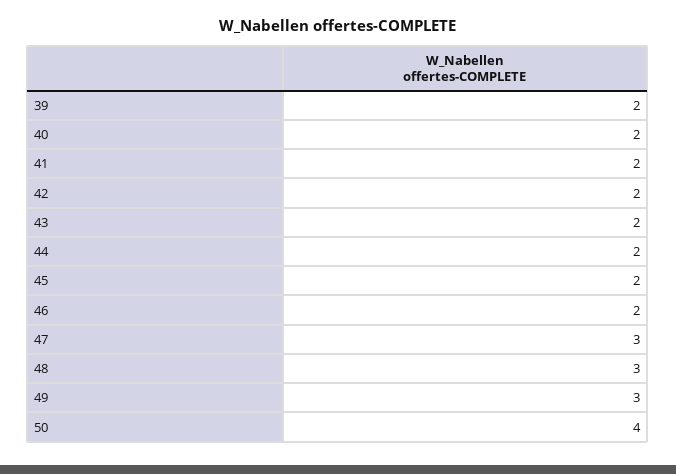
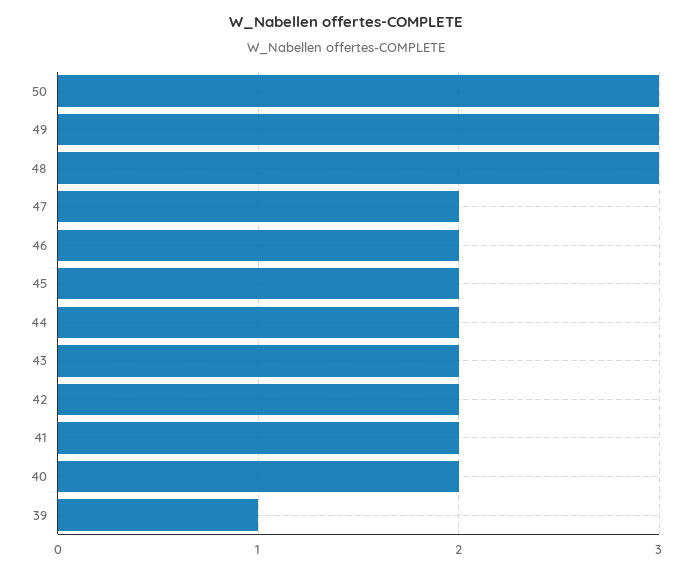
  {
-   "39": 2,
+   "39": 1,
    "40": 2,
    "41": 2,
    "42": 2,
    "43": 2,
    "44": 2,
    "45": 2,
    "46": 2,
-   "47": 3,
+   "47": 2,
    "48": 3,
    "49": 3,
-   "50": 4
+   "50": 3
  }

